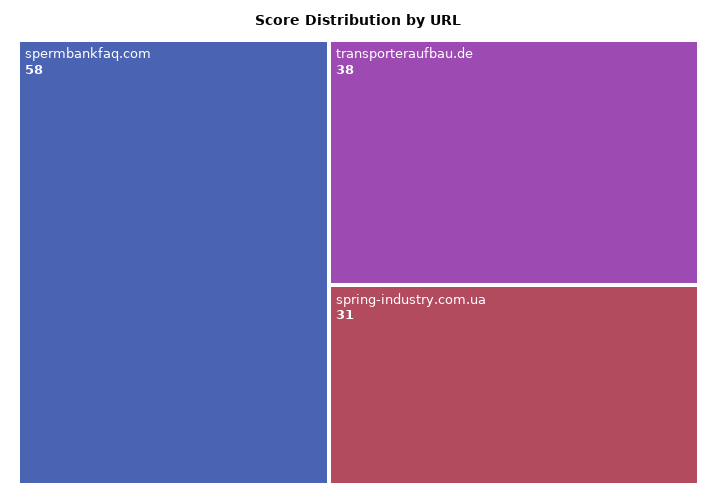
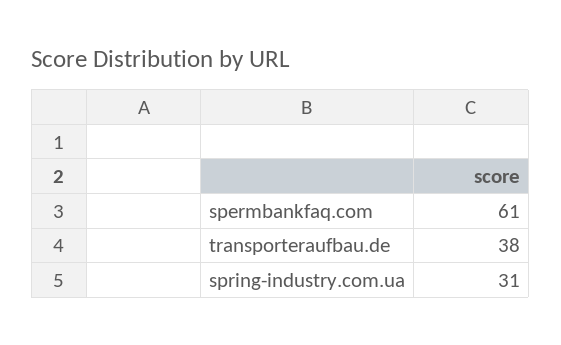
  {
-   "spermbankfaq.com": 58,
+   "spermbankfaq.com": 61,
    "transporteraufbau.de": 38,
    "spring-industry.com.ua": 31
  }

